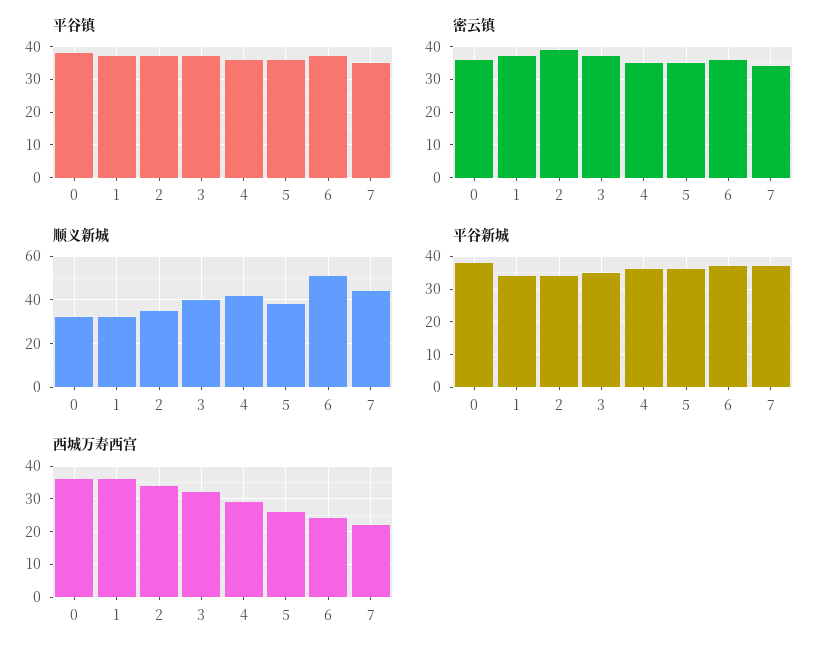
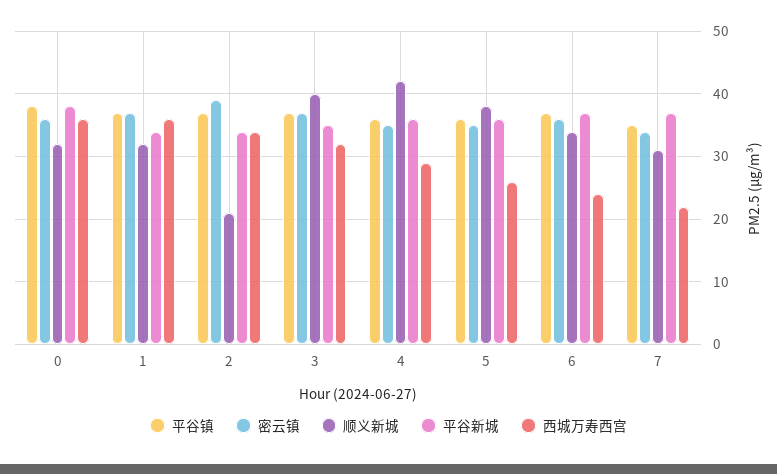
  {
    "平谷镇": {
      "0": 38,
      "1": 37,
      "2": 37,
      "3": 37,
      "4": 36,
      "5": 36,
      "6": 37,
      "7": 35
    },
    "密云镇": {
      "0": 36,
      "1": 37,
      "2": 39,
      "3": 37,
      "4": 35,
      "5": 35,
      "6": 36,
      "7": 34
    },
    "顺义新城": {
      "0": 32,
      "1": 32,
-     "2": 35,
+     "2": 21,
      "3": 40,
      "4": 42,
      "5": 38,
-     "6": 50,
+     "6": 34,
-     "7": 45
+     "7": 31
    },
    "平谷新城": {
      "0": 38,
      "1": 34,
      "2": 34,
      "3": 35,
      "4": 36,
      "5": 36,
      "6": 37,
      "7": 37
    },
    "西城万寿西宫": {
      "0": 36,
      "1": 36,
      "2": 34,
      "3": 32,
      "4": 29,
      "5": 26,
      "6": 24,
      "7": 22
    }
  }

